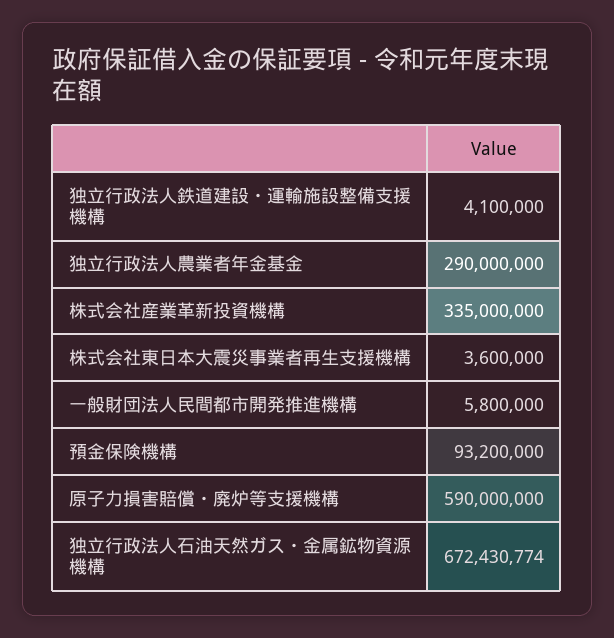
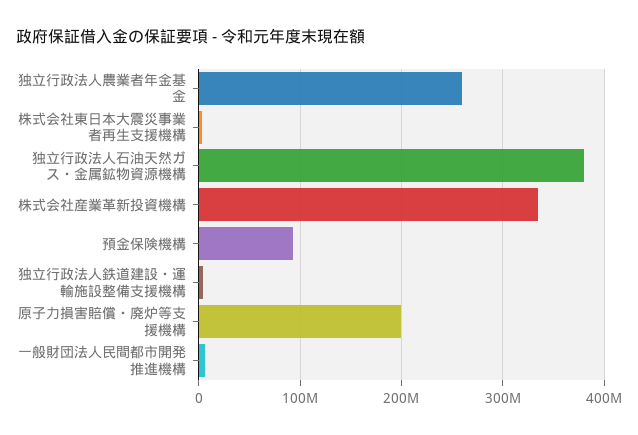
  {
    "独立行政法人鉄道建設・運輸施設整備支援機構": 4100000,
-   "独立行政法人農業者年金基金": 290000000,
+   "独立行政法人農業者年金基金": 260000000,
    "株式会社産業革新投資機構": 335000000,
    "株式会社東日本大震災事業者再生支援機構": 3600000,
    "一般財団法人民間都市開発推進機構": 5800000,
    "預金保険機構": 93200000,
-   "原子力損害賠償・廃炉等支援機構": 590000000,
+   "原子力損害賠償・廃炉等支援機構": 200000000,
-   "独立行政法人石油天然ガス・金属鉱物資源機構": 672430774
+   "独立行政法人石油天然ガス・金属鉱物資源機構": 380000000
  }

